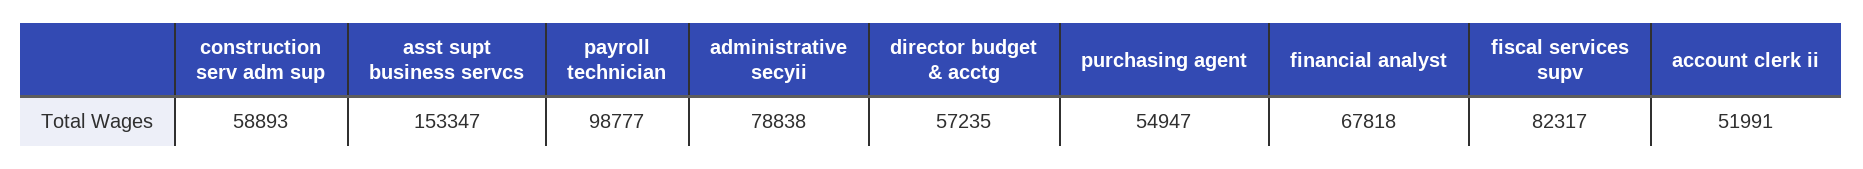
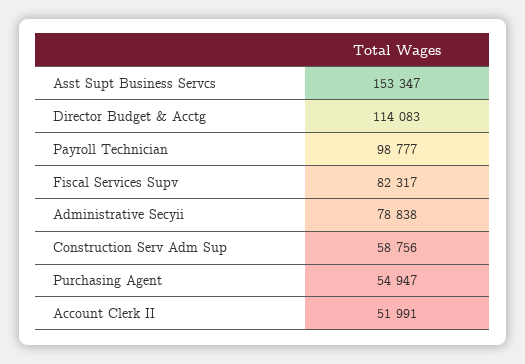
  {
-   "construction serv adm sup": 58893,
+   "construction serv adm sup": 58756,
    "asst supt business servcs": 153347,
    "payroll technician": 98777,
    "administrative secyii": 78838,
-   "director budget & acctg": 57235,
+   "director budget & acctg": 114083,
    "purchasing agent": 54947,
-   "financial analyst": 67818,
    "fiscal services supv": 82317,
    "account clerk ii": 51991
  }

